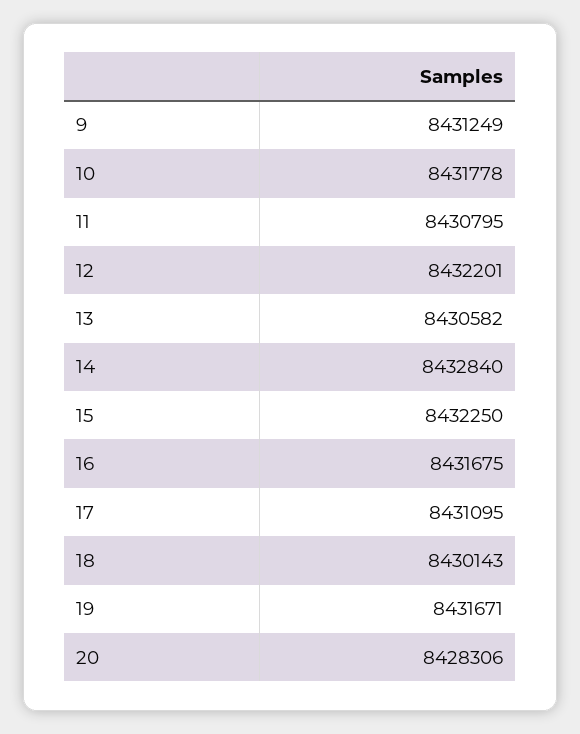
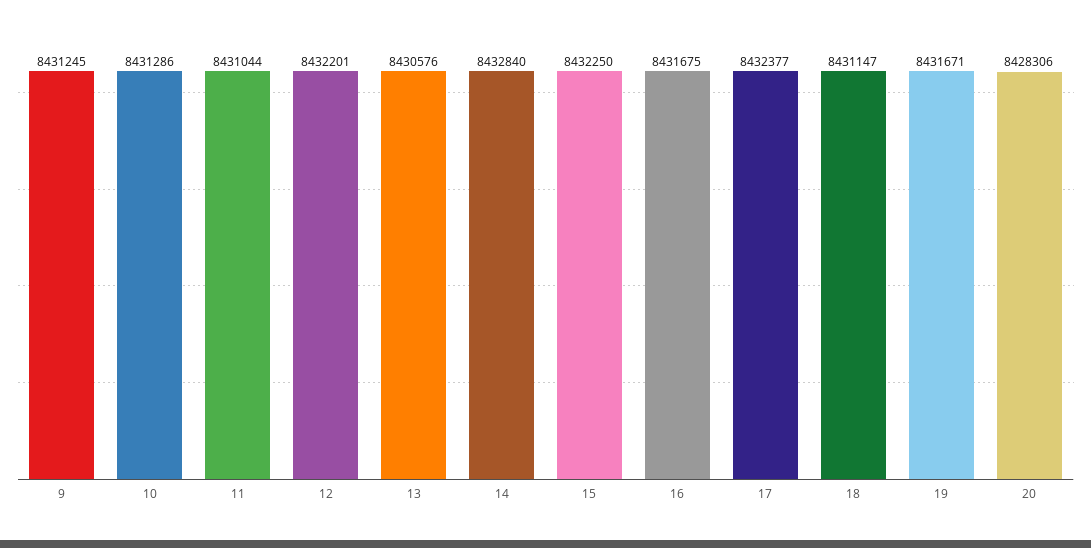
  {
-   "9": 8431249,
+   "9": 8431245,
-   "10": 8431778,
+   "10": 8431286,
-   "11": 8430795,
+   "11": 8431044,
    "12": 8432201,
-   "13": 8430582,
+   "13": 8430576,
    "14": 8432840,
    "15": 8432250,
    "16": 8431675,
-   "17": 8431095,
+   "17": 8432377,
-   "18": 8430143,
+   "18": 8431147,
    "19": 8431671,
    "20": 8428306
  }

